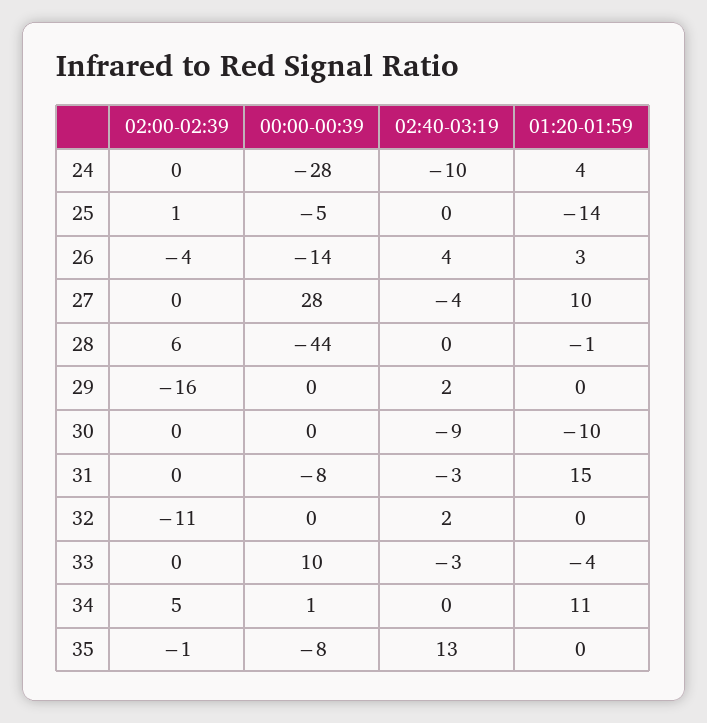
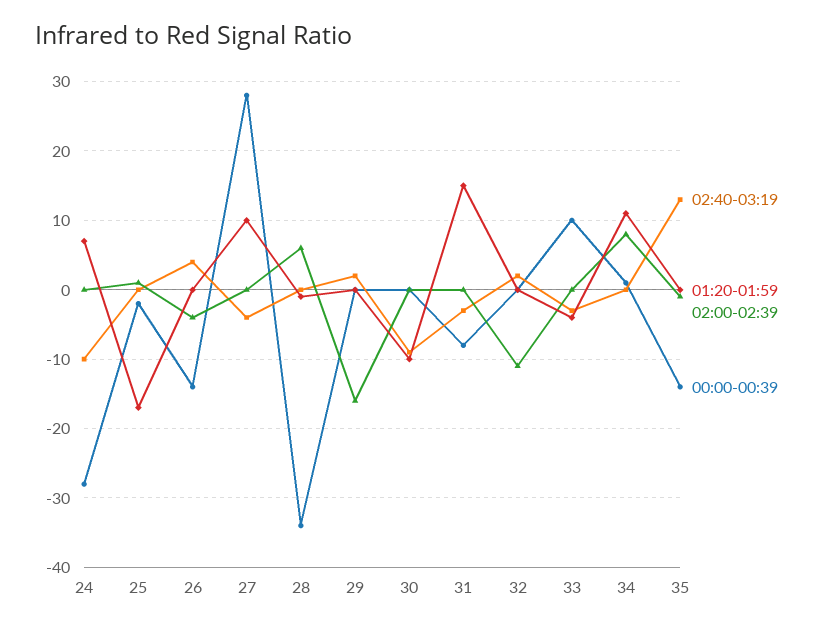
  {
    "02:00-02:39": {
      "24": 0,
      "25": 1,
      "26": -4,
      "27": 0,
      "28": 6,
      "29": -16,
      "30": 0,
      "31": 0,
      "32": -11,
      "33": 0,
-     "34": 5,
+     "34": 8,
      "35": -1
    },
    "00:00-00:39": {
      "24": -28,
-     "25": -5,
+     "25": -2,
      "26": -14,
      "27": 28,
-     "28": -44,
+     "28": -34,
      "29": 0,
      "30": 0,
      "31": -8,
      "32": 0,
      "33": 10,
      "34": 1,
-     "35": -8
+     "35": -14
    },
    "02:40-03:19": {
      "24": -10,
      "25": 0,
      "26": 4,
      "27": -4,
      "28": 0,
      "29": 2,
      "30": -9,
      "31": -3,
      "32": 2,
      "33": -3,
      "34": 0,
      "35": 13
    },
    "01:20-01:59": {
-     "24": 4,
+     "24": 7,
-     "25": -14,
+     "25": -17,
-     "26": 3,
+     "26": 0,
      "27": 10,
      "28": -1,
      "29": 0,
      "30": -10,
      "31": 15,
      "32": 0,
      "33": -4,
      "34": 11,
      "35": 0
    }
  }

